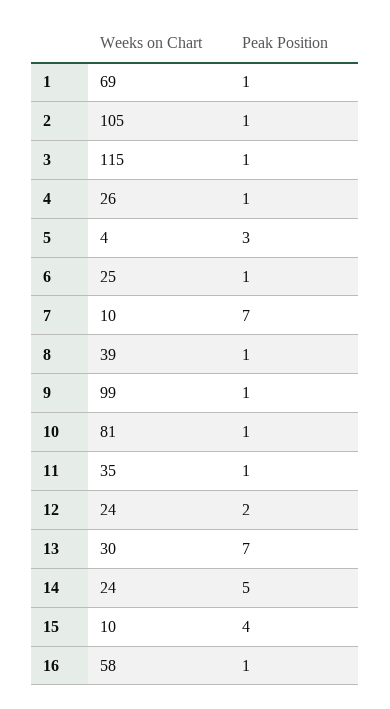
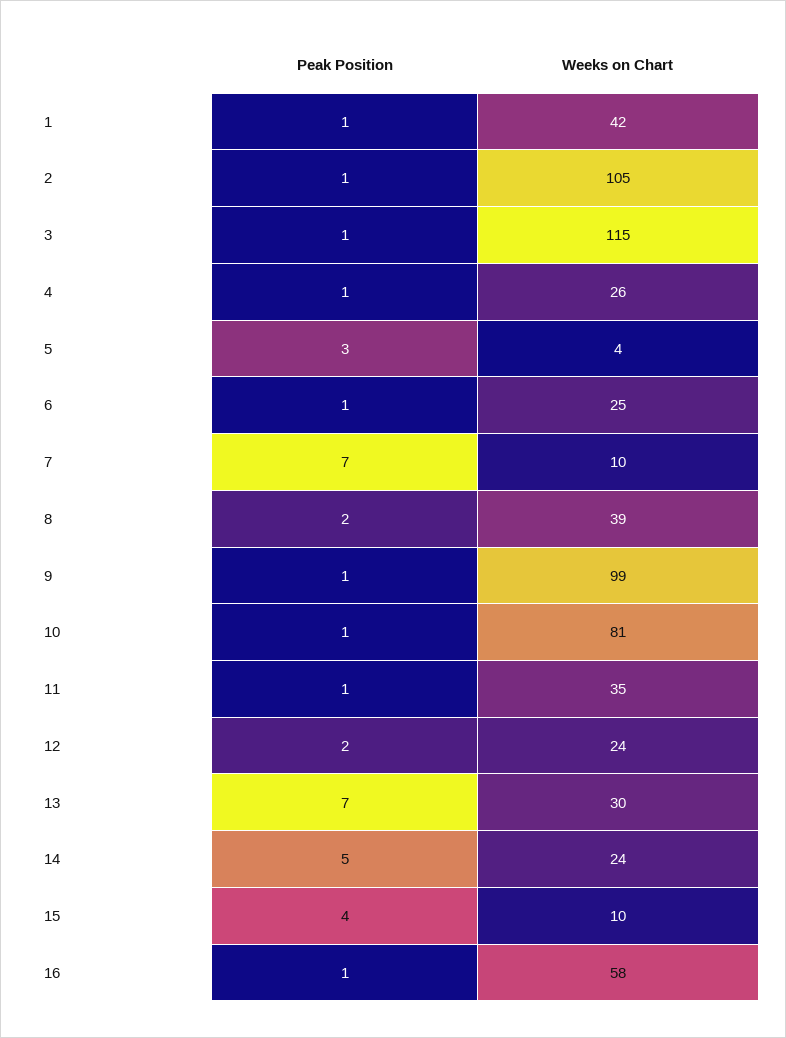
  {
    "Weeks on Chart": {
-     "1": 69,
+     "1": 42,
      "2": 105,
      "3": 115,
      "4": 26,
      "5": 4,
      "6": 25,
      "7": 10,
      "8": 39,
      "9": 99,
      "10": 81,
      "11": 35,
      "12": 24,
      "13": 30,
      "14": 24,
      "15": 10,
      "16": 58
    },
    "Peak Position": {
      "1": 1,
      "2": 1,
      "3": 1,
      "4": 1,
      "5": 3,
      "6": 1,
      "7": 7,
-     "8": 1,
+     "8": 2,
      "9": 1,
      "10": 1,
      "11": 1,
      "12": 2,
      "13": 7,
      "14": 5,
      "15": 4,
      "16": 1
    }
  }

